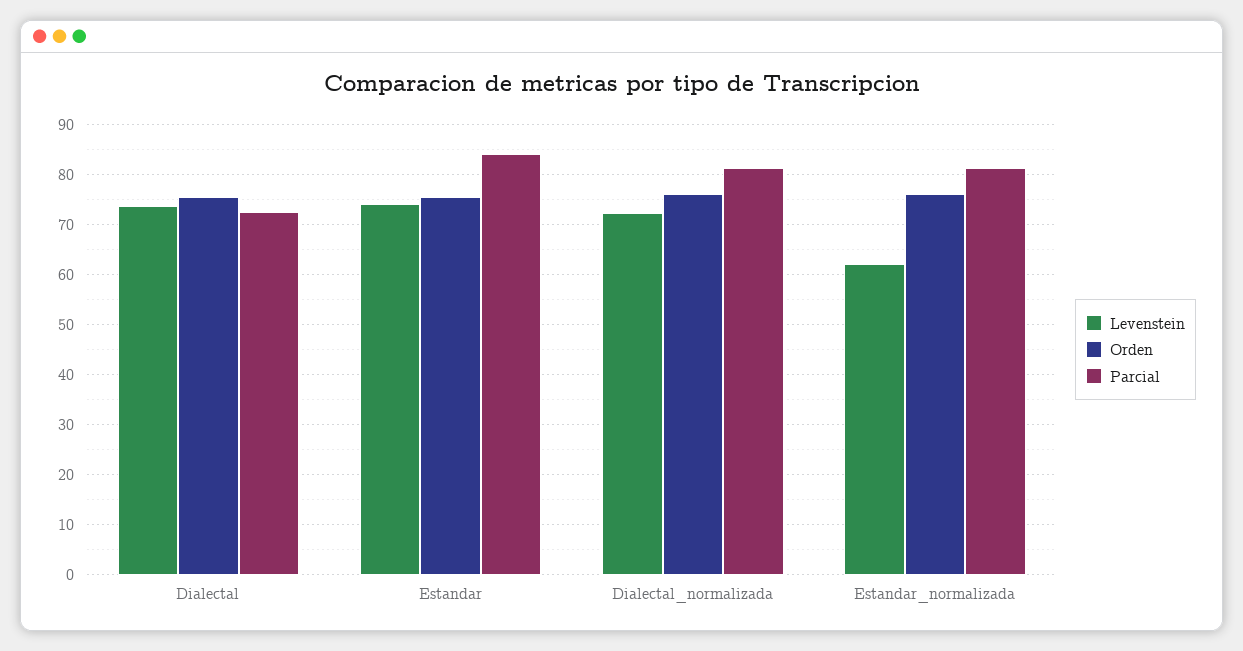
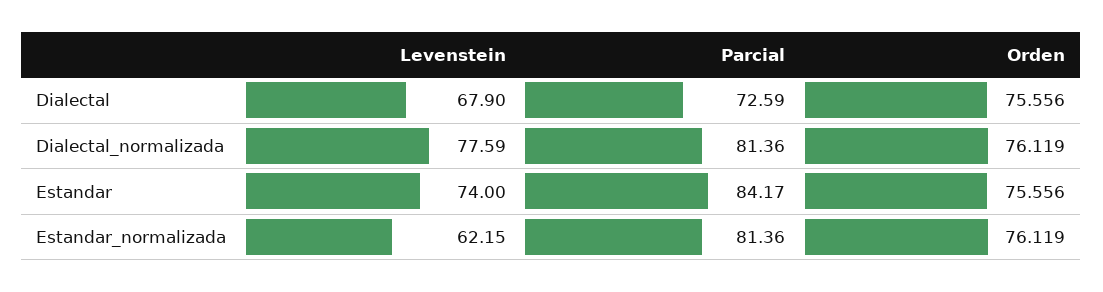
  {
    "Levenstein": {
-     "Dialectal": 74,
+     "Dialectal": 67.9,
      "Estandar": 74,
-     "Dialectal_normalizada": 72,
+     "Dialectal_normalizada": 77.59,
      "Estandar_normalizada": 62.15
    },
    "Orden": {
      "Dialectal": 75.556,
      "Estandar": 75.556,
      "Dialectal_normalizada": 76.119,
      "Estandar_normalizada": 76.119
    },
    "Parcial": {
      "Dialectal": 72.59,
      "Estandar": 84.17,
      "Dialectal_normalizada": 81.36,
      "Estandar_normalizada": 81.36
    }
  }

